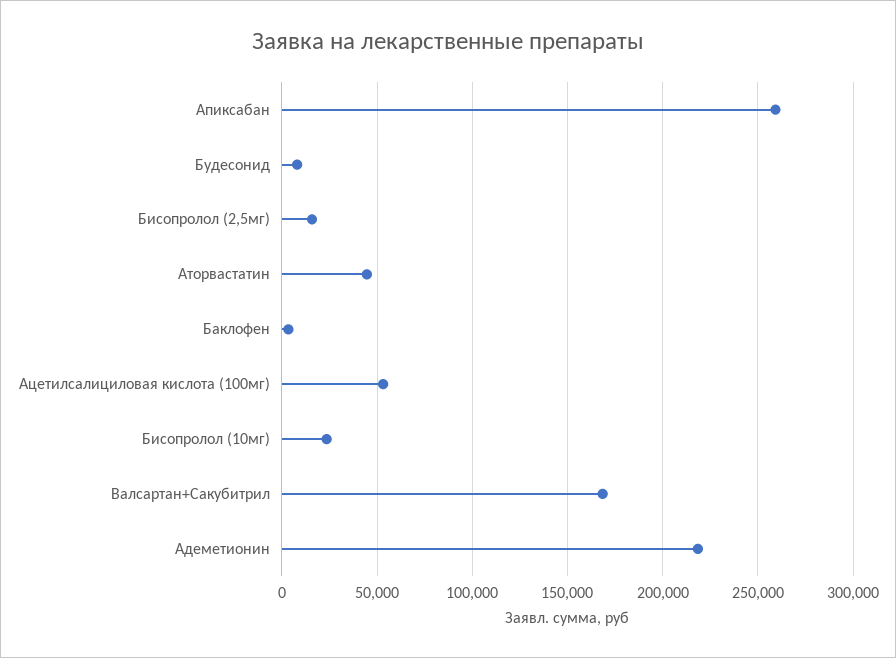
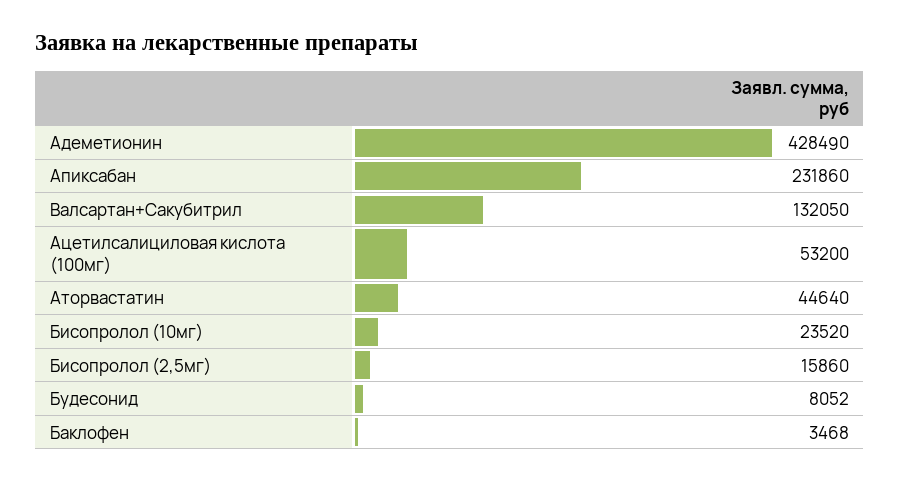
  {
-   "Апиксабан": 260000,
+   "Апиксабан": 231860,
    "Будесонид": 8052,
    "Бисопролол (2,5мг)": 15860,
    "Аторвастатин": 44640,
    "Баклофен": 3468,
    "Ацетилсалициловая кислота (100мг)": 53200,
    "Бисопролол (10мг)": 23520,
-   "Валсартан+Сакубитрил": 170000,
+   "Валсартан+Сакубитрил": 132050,
-   "Адеметионин": 220000
+   "Адеметионин": 428490
  }

